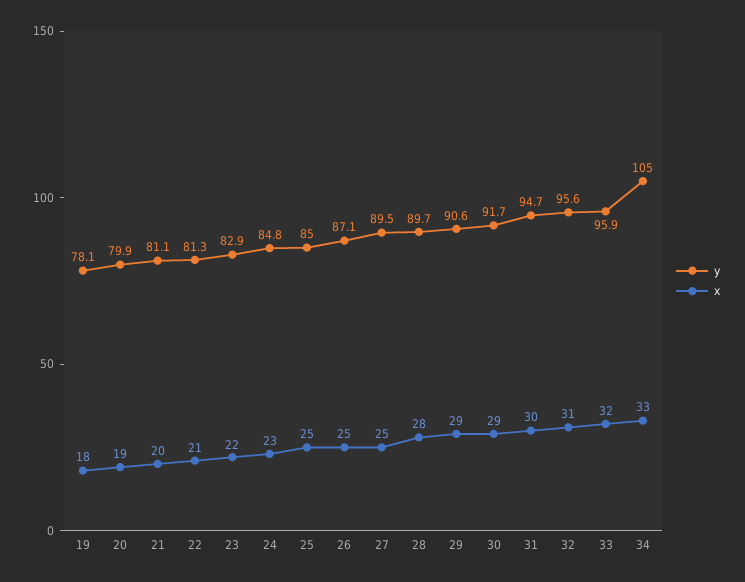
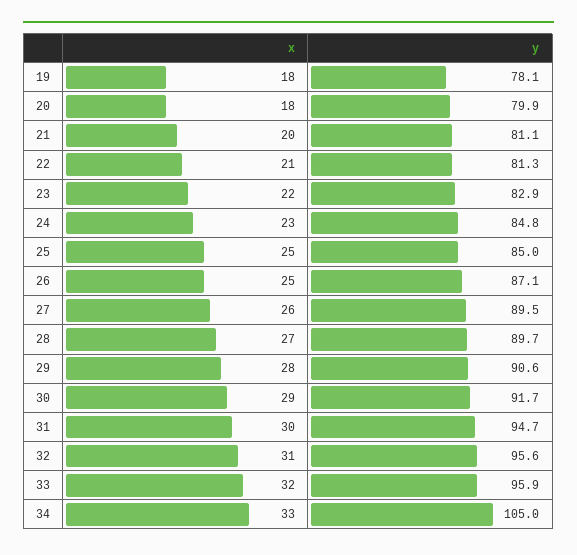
  {
    "y": {
      "19": 78.1,
      "20": 79.9,
      "21": 81.1,
      "22": 81.3,
      "23": 82.9,
      "24": 84.8,
      "25": 85,
      "26": 87.1,
      "27": 89.5,
      "28": 89.7,
      "29": 90.6,
      "30": 91.7,
      "31": 94.7,
      "32": 95.6,
      "33": 95.9,
      "34": 105
    },
    "x": {
      "19": 18,
-     "20": 19,
+     "20": 18,
      "21": 20,
      "22": 21,
      "23": 22,
      "24": 23,
      "25": 25,
      "26": 25,
-     "27": 25,
+     "27": 26,
-     "28": 28,
+     "28": 27,
-     "29": 29,
+     "29": 28,
      "30": 29,
      "31": 30,
      "32": 31,
      "33": 32,
      "34": 33
    }
  }

